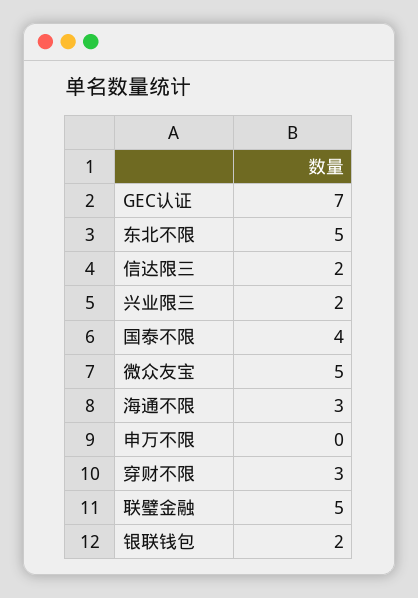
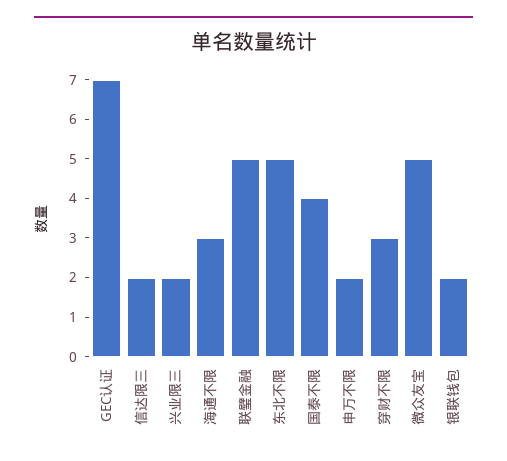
  {
    "GEC认证": 7,
    "东北不限": 5,
    "信达限三": 2,
    "兴业限三": 2,
    "国泰不限": 4,
    "微众友宝": 5,
    "海通不限": 3,
-   "申万不限": 0,
+   "申万不限": 2,
    "穿财不限": 3,
    "联璧金融": 5,
    "银联钱包": 2
  }

